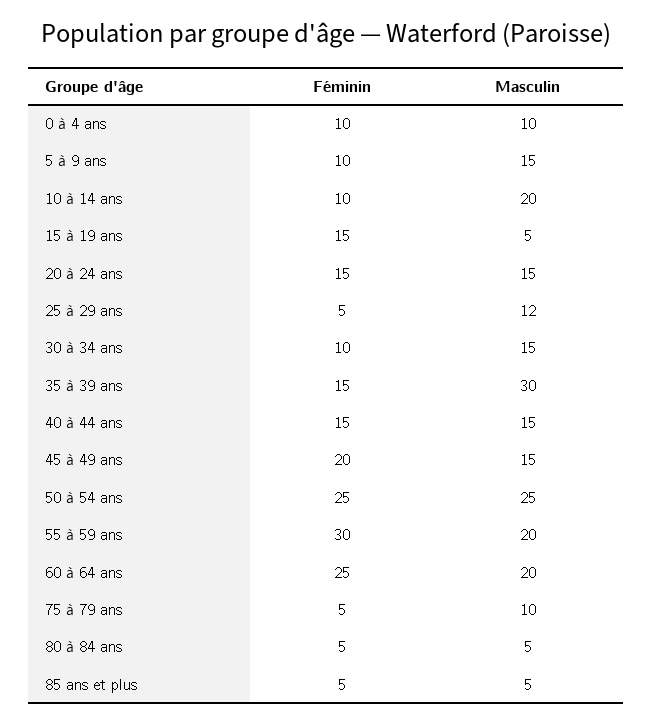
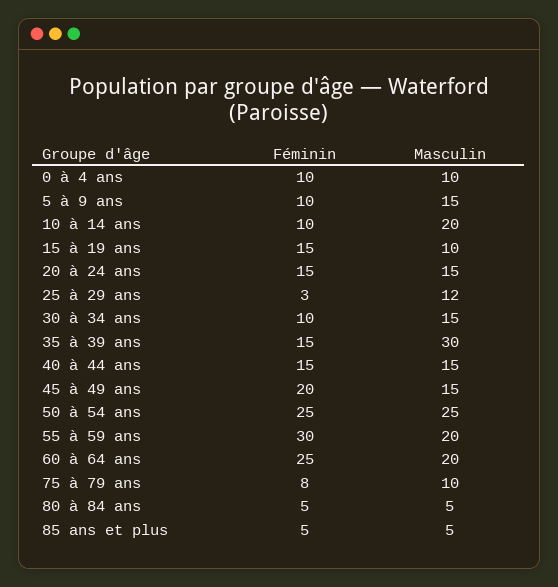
  {
    "Féminin": {
      "0 à 4 ans": 10,
      "5 à 9 ans": 10,
      "10 à 14 ans": 10,
      "15 à 19 ans": 15,
      "20 à 24 ans": 15,
-     "25 à 29 ans": 5,
+     "25 à 29 ans": 3,
      "30 à 34 ans": 10,
      "35 à 39 ans": 15,
      "40 à 44 ans": 15,
      "45 à 49 ans": 20,
      "50 à 54 ans": 25,
      "55 à 59 ans": 30,
      "60 à 64 ans": 25,
-     "75 à 79 ans": 5,
+     "75 à 79 ans": 8,
      "80 à 84 ans": 5,
      "85 ans et plus": 5
    },
    "Masculin": {
      "0 à 4 ans": 10,
      "5 à 9 ans": 15,
      "10 à 14 ans": 20,
-     "15 à 19 ans": 5,
+     "15 à 19 ans": 10,
      "20 à 24 ans": 15,
      "25 à 29 ans": 12,
      "30 à 34 ans": 15,
      "35 à 39 ans": 30,
      "40 à 44 ans": 15,
      "45 à 49 ans": 15,
      "50 à 54 ans": 25,
      "55 à 59 ans": 20,
      "60 à 64 ans": 20,
      "75 à 79 ans": 10,
      "80 à 84 ans": 5,
      "85 ans et plus": 5
    }
  }

